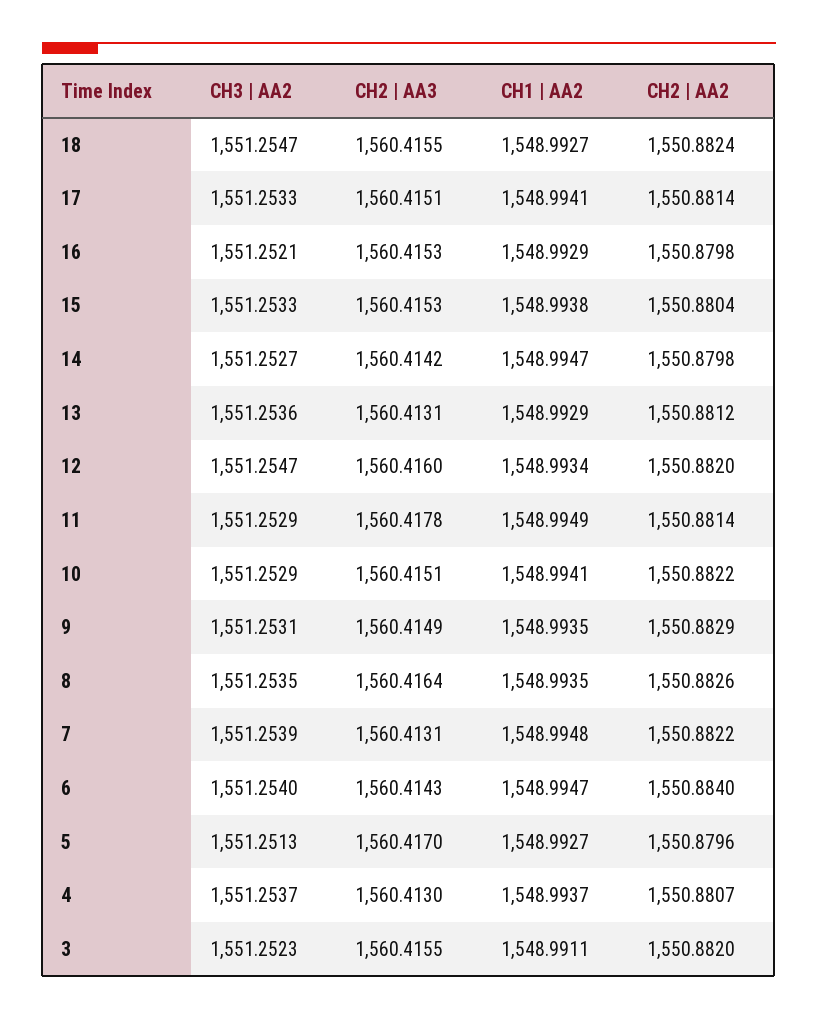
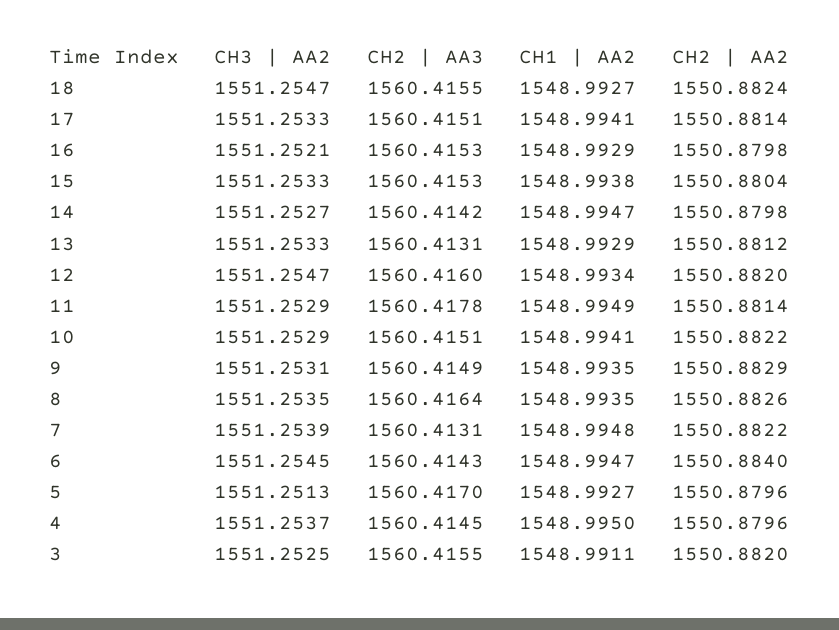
  {
    "CH3 | AA2": {
      "18": 1551.2547,
      "17": 1551.2533,
      "16": 1551.2521,
      "15": 1551.2533,
      "14": 1551.2527,
-     "13": 1551.2536,
+     "13": 1551.2533,
      "12": 1551.2547,
      "11": 1551.2529,
      "10": 1551.2529,
      "9": 1551.2531,
      "8": 1551.2535,
      "7": 1551.2539,
-     "6": 1551.254,
+     "6": 1551.2545,
      "5": 1551.2513,
      "4": 1551.2537,
-     "3": 1551.2523
+     "3": 1551.2525
    },
    "CH2 | AA3": {
      "18": 1560.4155,
      "17": 1560.4151,
      "16": 1560.4153,
      "15": 1560.4153,
      "14": 1560.4142,
      "13": 1560.4131,
      "12": 1560.416,
      "11": 1560.4178,
      "10": 1560.4151,
      "9": 1560.4149,
      "8": 1560.4164,
      "7": 1560.4131,
      "6": 1560.4143,
      "5": 1560.417,
-     "4": 1560.413,
+     "4": 1560.4145,
      "3": 1560.4155
    },
    "CH1 | AA2": {
      "18": 1548.9927,
      "17": 1548.9941,
      "16": 1548.9929,
      "15": 1548.9938,
      "14": 1548.9947,
      "13": 1548.9929,
      "12": 1548.9934,
      "11": 1548.9949,
      "10": 1548.9941,
      "9": 1548.9935,
      "8": 1548.9935,
      "7": 1548.9948,
      "6": 1548.9947,
      "5": 1548.9927,
-     "4": 1548.9937,
+     "4": 1548.995,
      "3": 1548.9911
    },
    "CH2 | AA2": {
      "18": 1550.8824,
      "17": 1550.8814,
      "16": 1550.8798,
      "15": 1550.8804,
      "14": 1550.8798,
      "13": 1550.8812,
      "12": 1550.882,
      "11": 1550.8814,
      "10": 1550.8822,
      "9": 1550.8829,
      "8": 1550.8826,
      "7": 1550.8822,
      "6": 1550.884,
      "5": 1550.8796,
-     "4": 1550.8807,
+     "4": 1550.8796,
      "3": 1550.882
    }
  }

